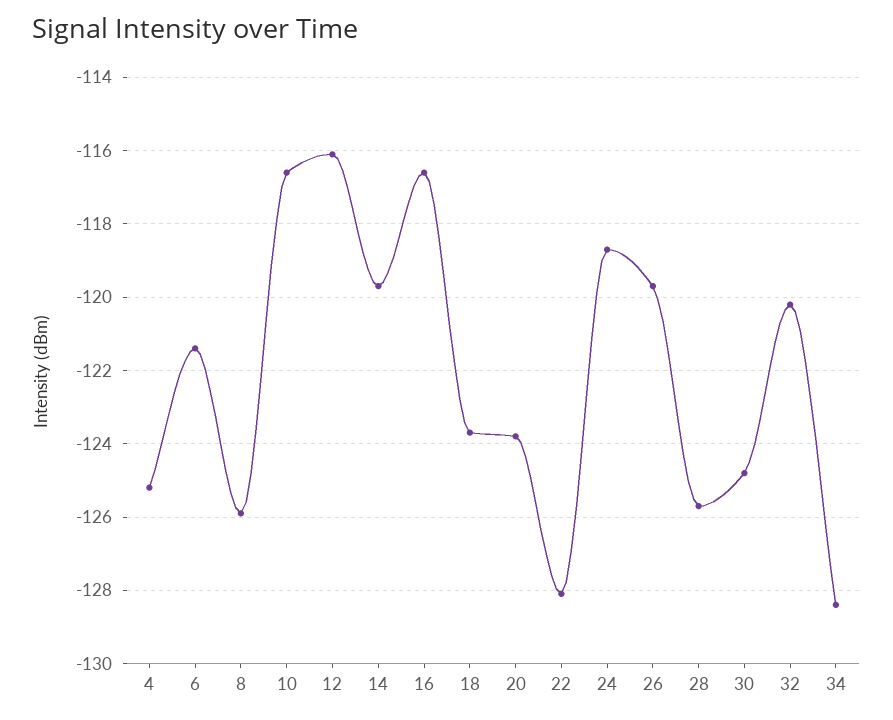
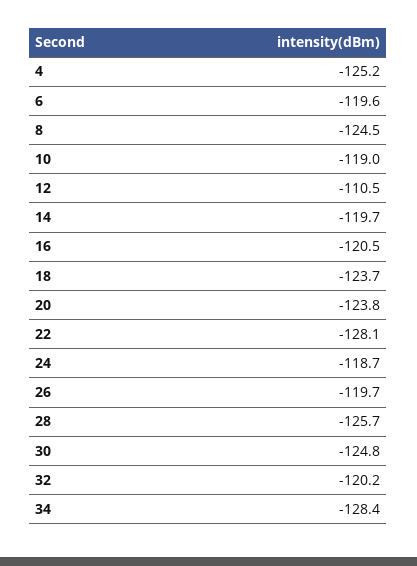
  {
    "4": -125.2,
-   "6": -121.5,
+   "6": -119.6,
-   "8": -126,
+   "8": -124.5,
-   "10": -116.5,
+   "10": -119,
-   "12": -116,
+   "12": -110.5,
    "14": -119.7,
-   "16": -116.5,
+   "16": -120.5,
    "18": -123.7,
    "20": -123.8,
    "22": -128.1,
    "24": -118.7,
    "26": -119.7,
    "28": -125.7,
    "30": -124.8,
    "32": -120.2,
    "34": -128.4
  }

